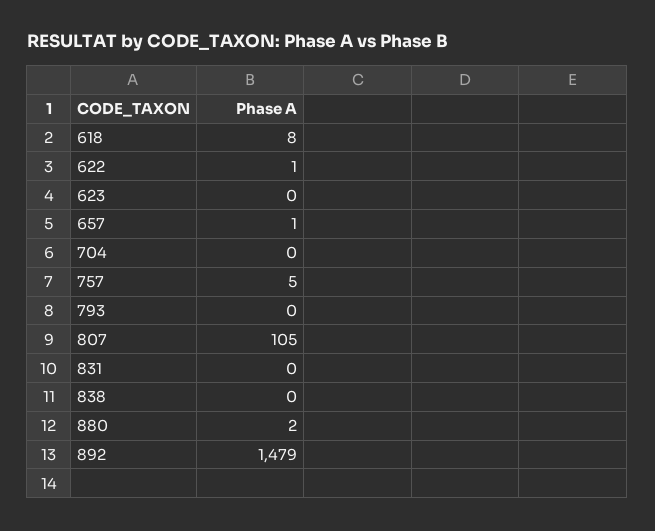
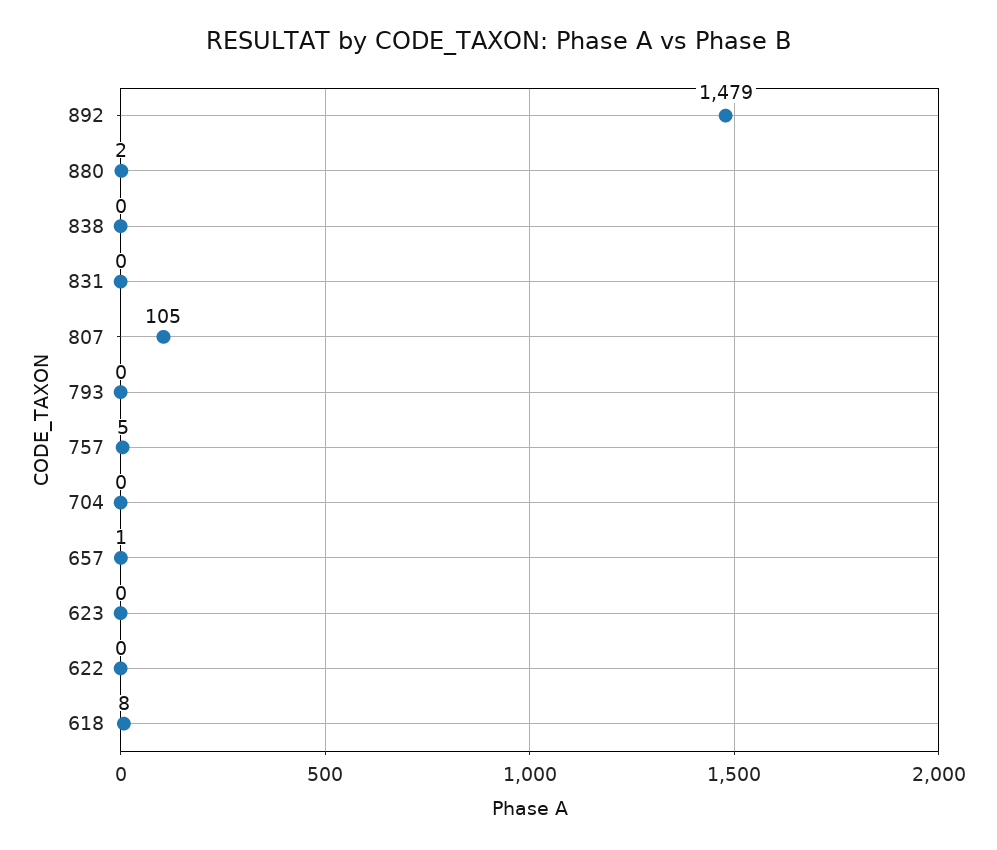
  {
    "618": 8,
-   "622": 1,
+   "622": 0,
    "623": 0,
    "657": 1,
    "704": 0,
    "757": 5,
    "793": 0,
    "807": 105,
    "831": 0,
    "838": 0,
    "880": 2,
    "892": 1479
  }

